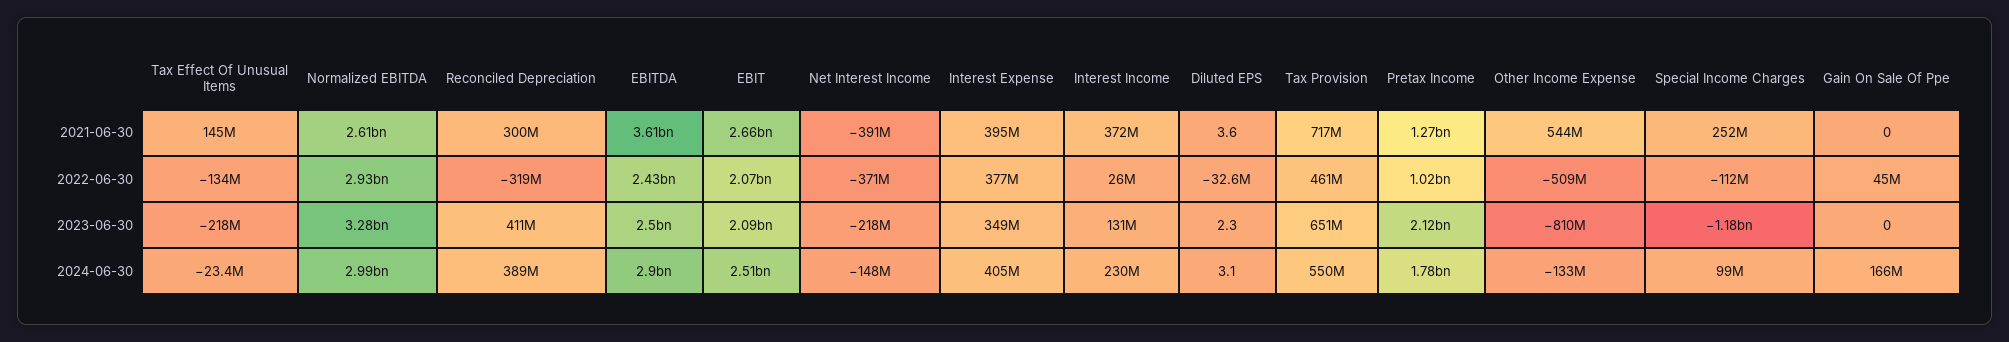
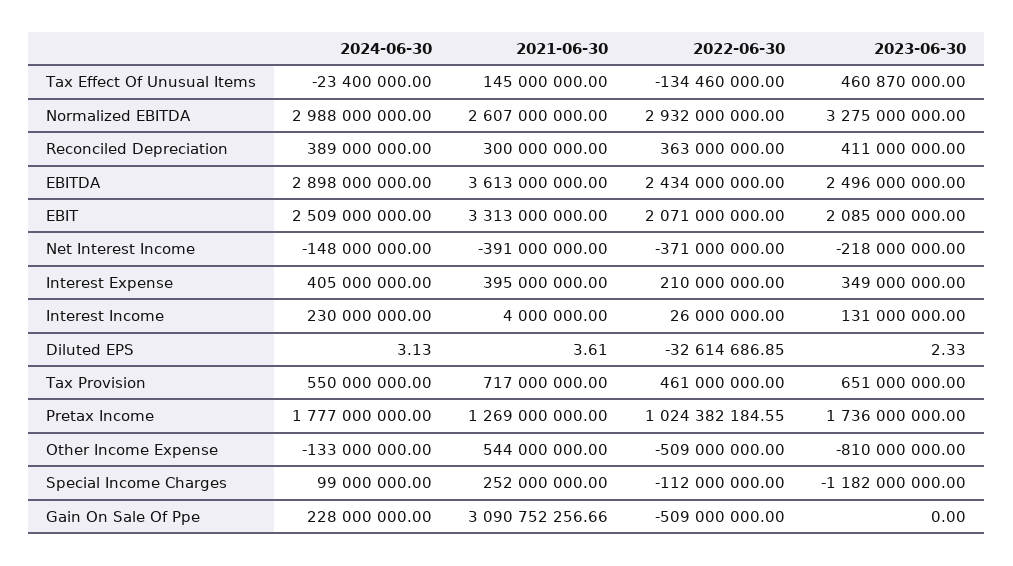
  {
    "Tax Effect Of Unusual Items": {
      "2021-06-30": 145000000,
      "2022-06-30": -134460000,
-     "2023-06-30": -218000000,
+     "2023-06-30": 460870000,
      "2024-06-30": -23400000
    },
    "Normalized EBITDA": {
      "2021-06-30": 2607000000,
      "2022-06-30": 2932000000,
      "2023-06-30": 3275000000,
      "2024-06-30": 2988000000
    },
    "Reconciled Depreciation": {
      "2021-06-30": 300000000,
-     "2022-06-30": -319000000,
+     "2022-06-30": 363000000,
      "2023-06-30": 411000000,
      "2024-06-30": 389000000
    },
    "EBITDA": {
      "2021-06-30": 3613000000,
      "2022-06-30": 2434000000,
      "2023-06-30": 2496000000,
      "2024-06-30": 2898000000
    },
    "EBIT": {
-     "2021-06-30": 2660000000,
+     "2021-06-30": 3313000000,
      "2022-06-30": 2071000000,
      "2023-06-30": 2085000000,
      "2024-06-30": 2509000000
    },
    "Net Interest Income": {
      "2021-06-30": -391000000,
      "2022-06-30": -371000000,
      "2023-06-30": -218000000,
      "2024-06-30": -148000000
    },
    "Interest Expense": {
      "2021-06-30": 395000000,
-     "2022-06-30": 377000000,
+     "2022-06-30": 210000000,
      "2023-06-30": 349000000,
      "2024-06-30": 405000000
    },
    "Interest Income": {
-     "2021-06-30": 372000000,
+     "2021-06-30": 4000000,
      "2022-06-30": 26000000,
      "2023-06-30": 131000000,
      "2024-06-30": 230000000
    },
    "Diluted EPS": {
      "2021-06-30": 3.61,
      "2022-06-30": -32614686.85,
      "2023-06-30": 2.33,
      "2024-06-30": 3.13
    },
    "Tax Provision": {
      "2021-06-30": 717000000,
      "2022-06-30": 461000000,
      "2023-06-30": 651000000,
      "2024-06-30": 550000000
    },
    "Pretax Income": {
      "2021-06-30": 1269000000,
      "2022-06-30": 1024382184.55,
-     "2023-06-30": 2120000000,
+     "2023-06-30": 1736000000,
      "2024-06-30": 1777000000
    },
    "Other Income Expense": {
      "2021-06-30": 544000000,
      "2022-06-30": -509000000,
      "2023-06-30": -810000000,
      "2024-06-30": -133000000
    },
    "Special Income Charges": {
      "2021-06-30": 252000000,
      "2022-06-30": -112000000,
      "2023-06-30": -1182000000,
      "2024-06-30": 99000000
    },
    "Gain On Sale Of Ppe": {
-     "2021-06-30": 0,
+     "2021-06-30": 3090752256.66,
-     "2022-06-30": 45000000,
+     "2022-06-30": -509000000,
      "2023-06-30": 0,
-     "2024-06-30": 166000000
+     "2024-06-30": 228000000
    }
  }

